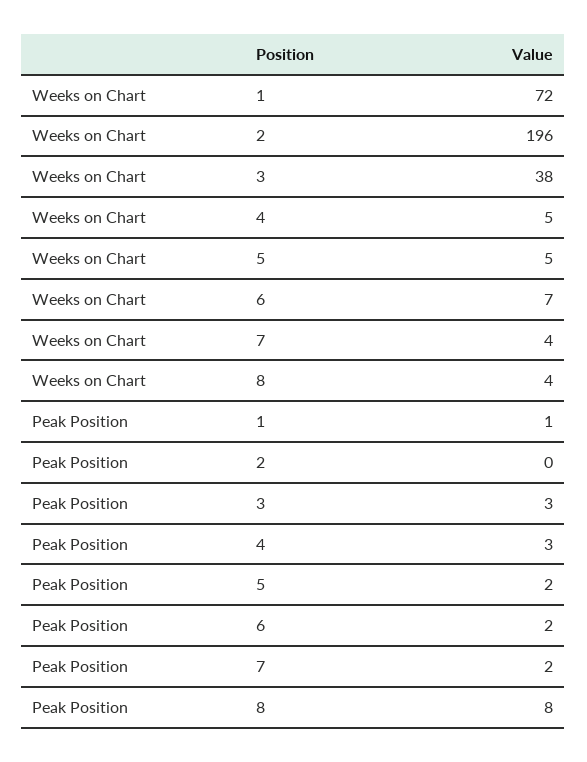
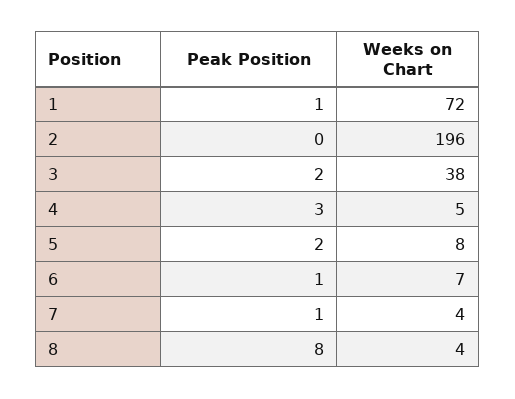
  {
    "Weeks on Chart": {
      "1": 72,
      "2": 196,
      "3": 38,
      "4": 5,
-     "5": 5,
+     "5": 8,
      "6": 7,
      "7": 4,
      "8": 4
    },
    "Peak Position": {
      "1": 1,
      "2": 0,
-     "3": 3,
+     "3": 2,
      "4": 3,
      "5": 2,
-     "6": 2,
+     "6": 1,
-     "7": 2,
+     "7": 1,
      "8": 8
    }
  }

